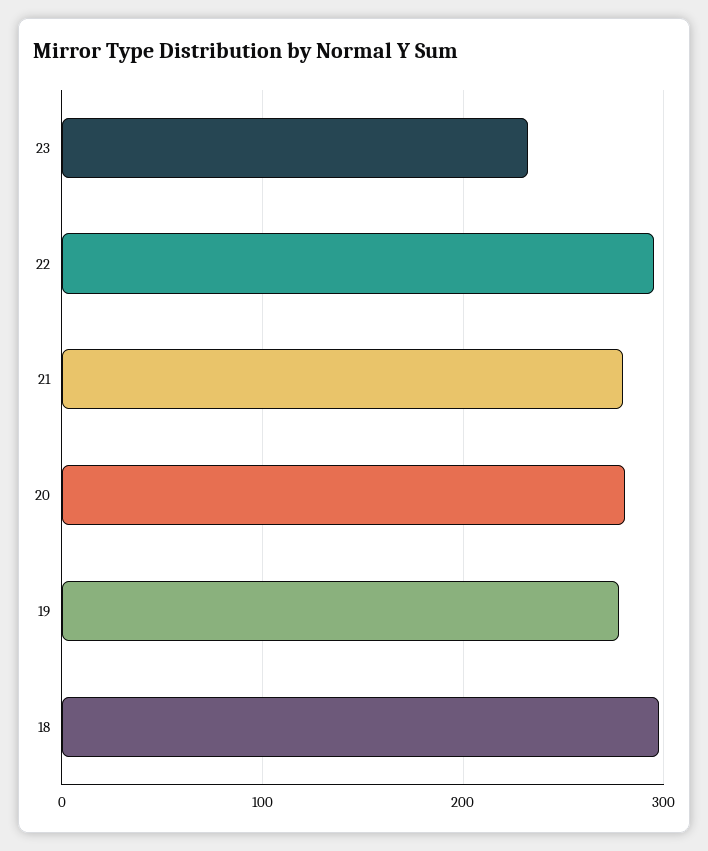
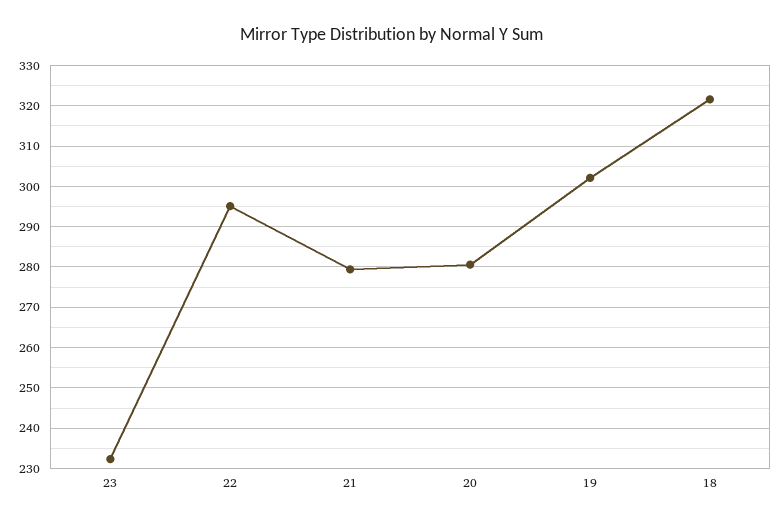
  {
    "23": 232,
    "22": 296,
    "21": 280,
    "20": 280,
-   "19": 280,
+   "19": 302,
-   "18": 300
+   "18": 322
  }

